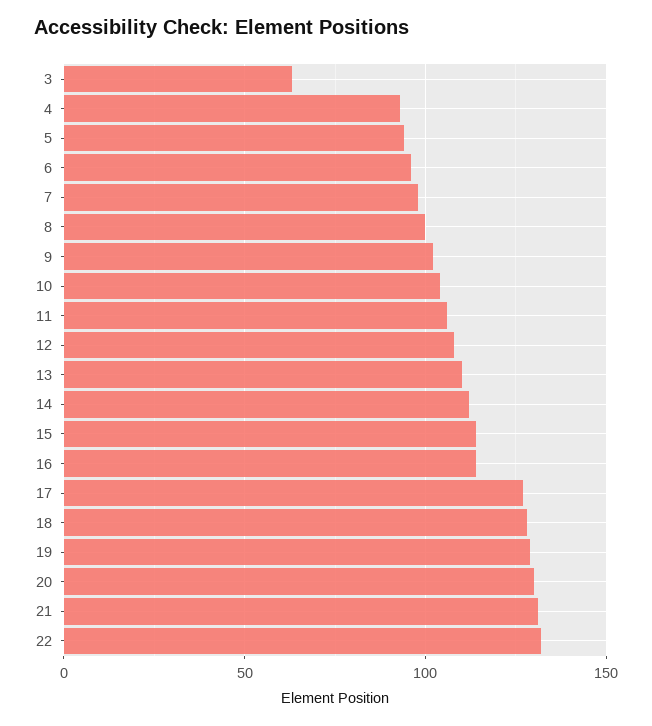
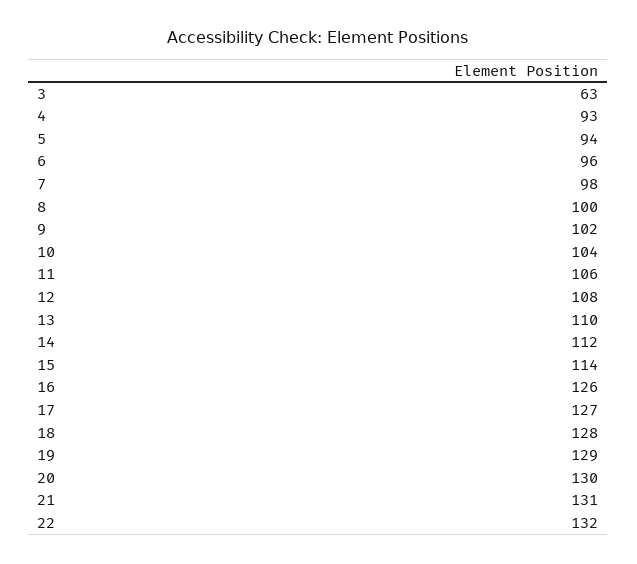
  {
    "3": 63,
    "4": 93,
    "5": 94,
    "6": 96,
    "7": 98,
    "8": 100,
    "9": 102,
    "10": 104,
    "11": 106,
    "12": 108,
    "13": 110,
    "14": 112,
    "15": 114,
-   "16": 115,
+   "16": 126,
    "17": 127,
    "18": 128,
    "19": 129,
    "20": 130,
    "21": 131,
    "22": 132
  }

